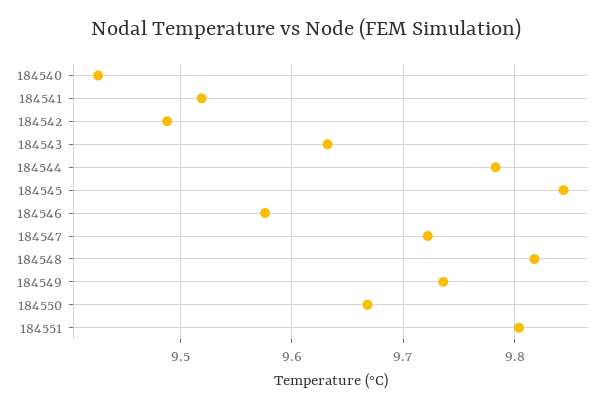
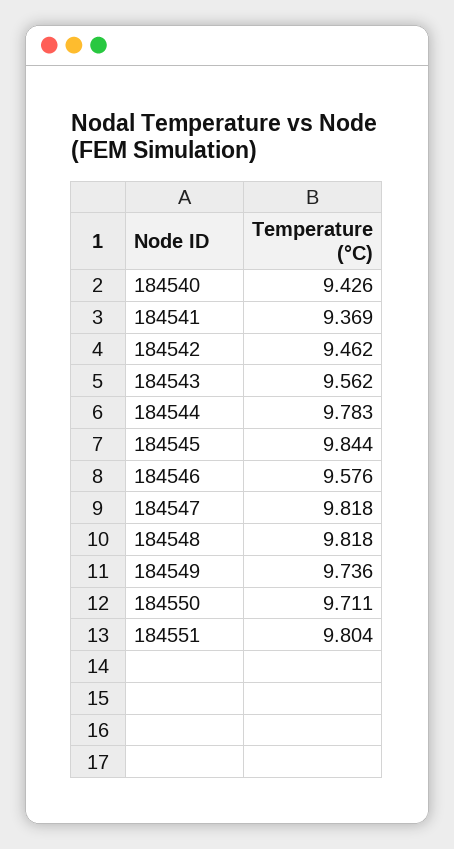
  {
    "184540": 9.426,
-   "184541": 9.52,
+   "184541": 9.369,
-   "184542": 9.49,
+   "184542": 9.462,
-   "184543": 9.63,
+   "184543": 9.562,
    "184544": 9.783,
    "184545": 9.844,
    "184546": 9.576,
-   "184547": 9.72,
+   "184547": 9.818,
    "184548": 9.818,
    "184549": 9.736,
-   "184550": 9.67,
+   "184550": 9.711,
    "184551": 9.804
  }

